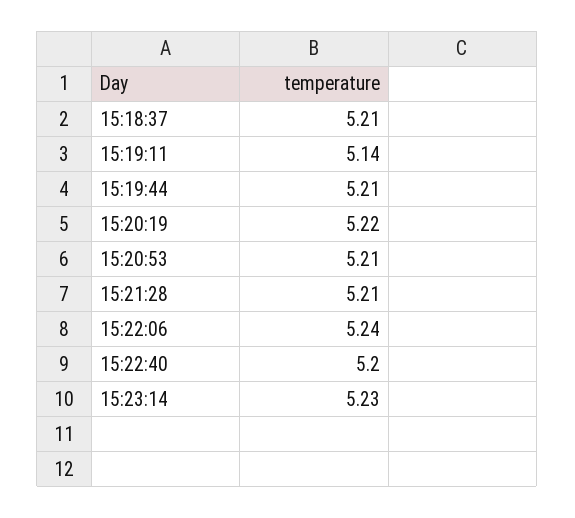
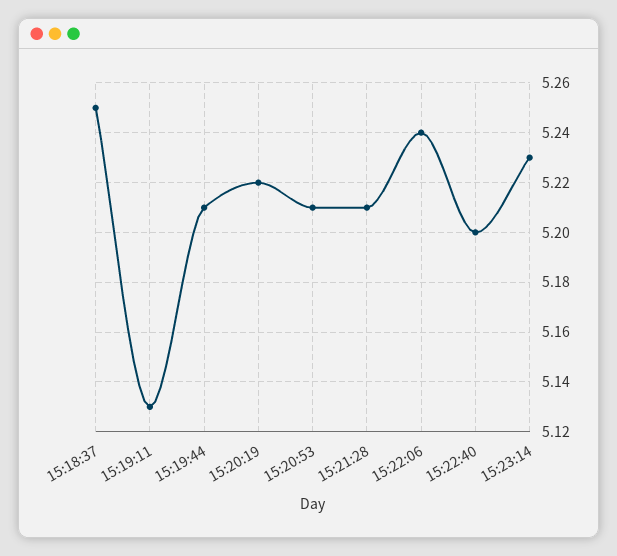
  {
-   "15:18:37": 5.21,
+   "15:18:37": 5.25,
-   "15:19:11": 5.14,
+   "15:19:11": 5.13,
    "15:19:44": 5.21,
    "15:20:19": 5.22,
    "15:20:53": 5.21,
    "15:21:28": 5.21,
    "15:22:06": 5.24,
    "15:22:40": 5.2,
    "15:23:14": 5.23
  }

